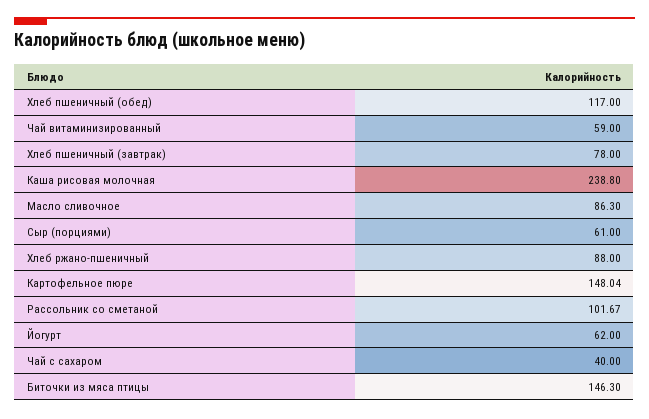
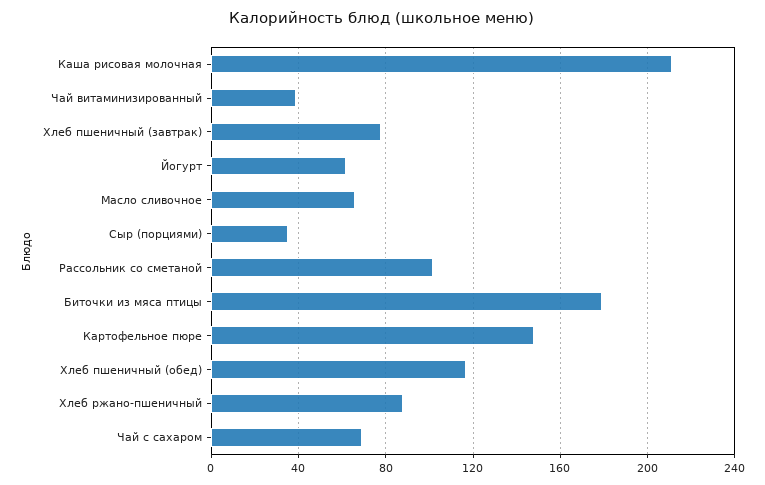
  {
    "Хлеб пшеничный (обед)": 117,
-   "Чай витаминизированный": 59,
+   "Чай витаминизированный": 40,
    "Хлеб пшеничный (завтрак)": 78,
-   "Каша рисовая молочная": 238.8,
+   "Каша рисовая молочная": 210,
-   "Масло сливочное": 86.3,
+   "Масло сливочное": 65,
-   "Сыр (порциями)": 61,
+   "Сыр (порциями)": 35,
    "Хлеб ржано-пшеничный": 88,
    "Картофельное пюре": 148.04,
    "Рассольник со сметаной": 101.67,
    "Йогурт": 62,
-   "Чай с сахаром": 40,
+   "Чай с сахаром": 70,
-   "Биточки из мяса птицы": 146.3
+   "Биточки из мяса птицы": 180
  }

